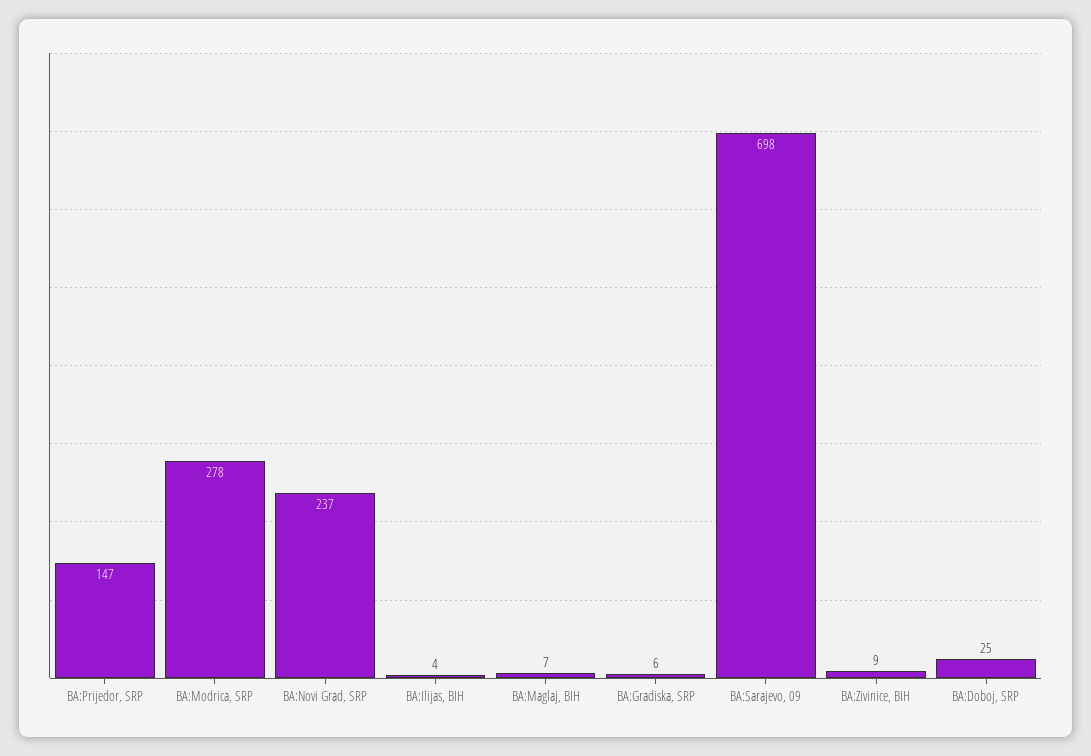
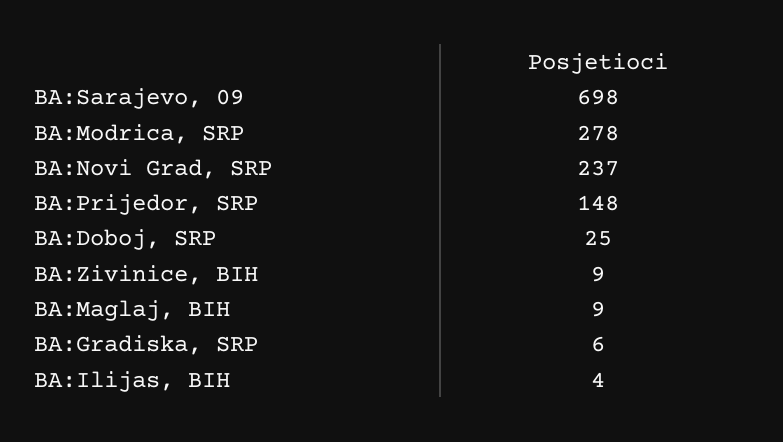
  {
-   "BA:Prijedor, SRP": 147,
+   "BA:Prijedor, SRP": 148,
    "BA:Modrica, SRP": 278,
    "BA:Novi Grad, SRP": 237,
    "BA:Ilijas, BIH": 4,
-   "BA:Maglaj, BIH": 7,
+   "BA:Maglaj, BIH": 9,
    "BA:Gradiska, SRP": 6,
    "BA:Sarajevo, 09": 698,
    "BA:Zivinice, BIH": 9,
    "BA:Doboj, SRP": 25
  }

